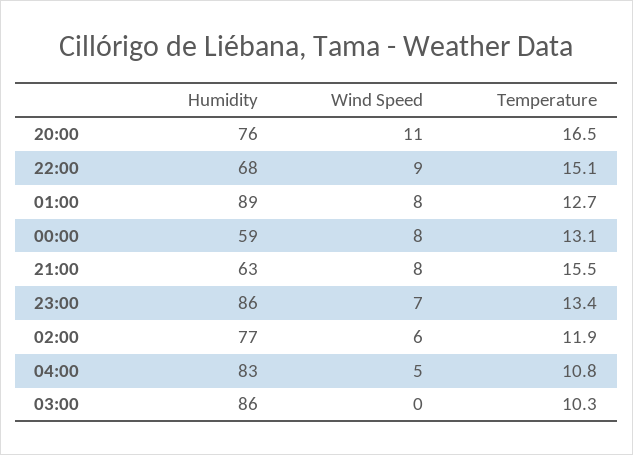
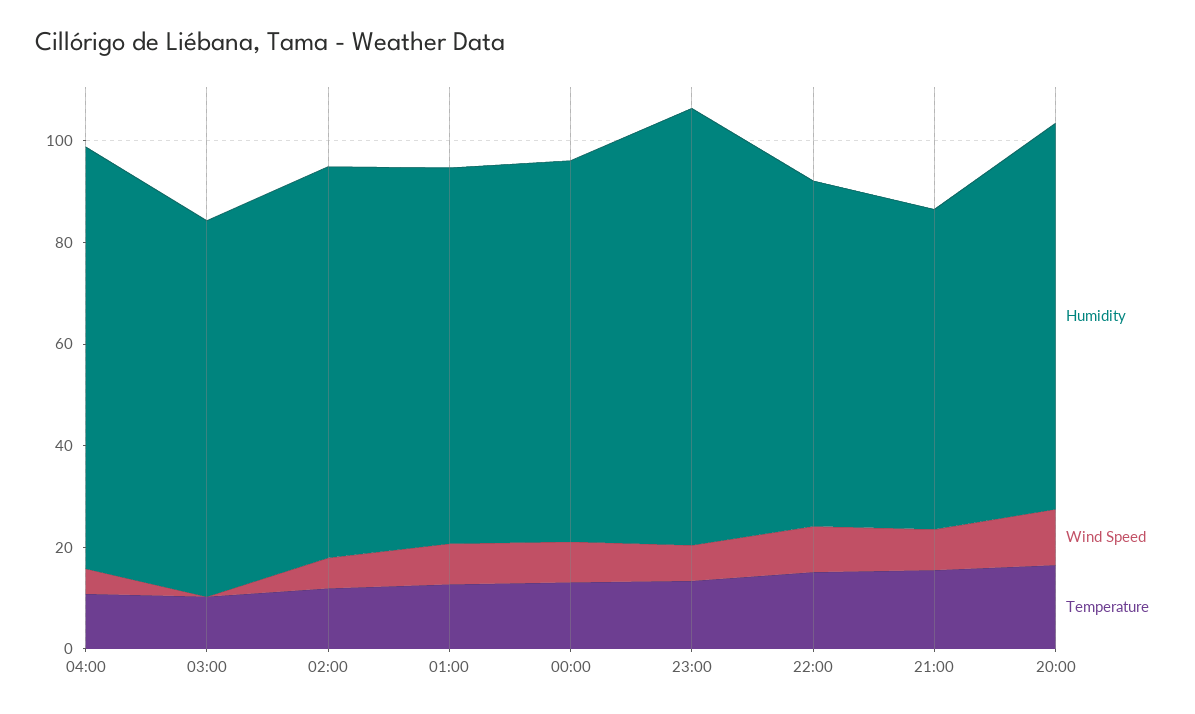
  {
    "Humidity": {
      "20:00": 76,
      "22:00": 68,
-     "01:00": 89,
+     "01:00": 75,
-     "00:00": 59,
+     "00:00": 75,
      "21:00": 63,
      "23:00": 86,
      "02:00": 77,
      "04:00": 83,
-     "03:00": 86
+     "03:00": 75
    },
    "Wind Speed": {
      "20:00": 11,
      "22:00": 9,
      "01:00": 8,
      "00:00": 8,
      "21:00": 8,
      "23:00": 7,
      "02:00": 6,
      "04:00": 5,
      "03:00": 0
    },
    "Temperature": {
      "20:00": 16.5,
      "22:00": 15.1,
      "01:00": 12.7,
      "00:00": 13.1,
      "21:00": 15.5,
      "23:00": 13.4,
      "02:00": 11.9,
      "04:00": 10.8,
      "03:00": 10.3
    }
  }

